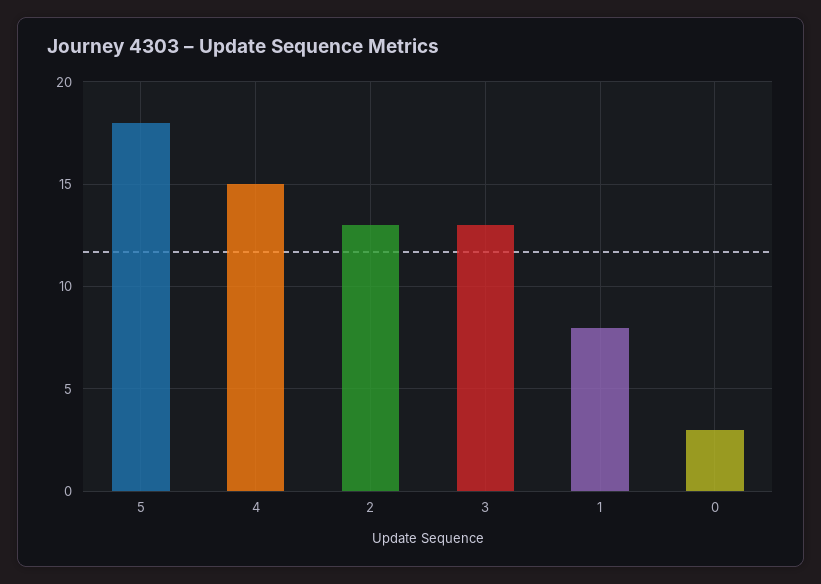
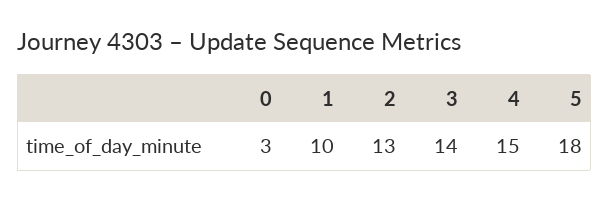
  {
    "5": 18,
    "4": 15,
    "2": 13,
-   "3": 13,
+   "3": 14,
-   "1": 8,
+   "1": 10,
    "0": 3
  }

